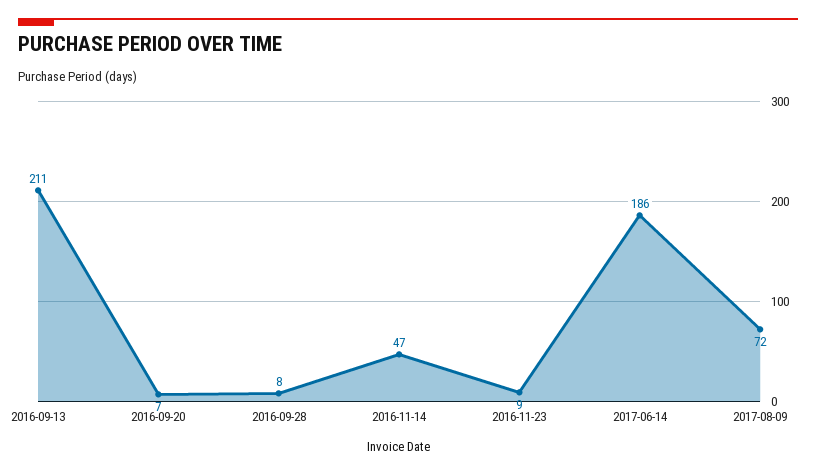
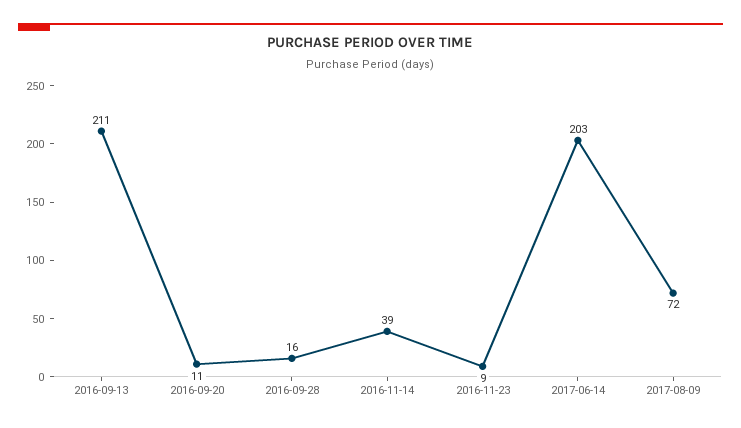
  {
    "2016-09-13": 211,
-   "2016-09-20": 7,
+   "2016-09-20": 11,
-   "2016-09-28": 8,
+   "2016-09-28": 16,
-   "2016-11-14": 47,
+   "2016-11-14": 39,
    "2016-11-23": 9,
-   "2017-06-14": 186,
+   "2017-06-14": 203,
    "2017-08-09": 72
  }

